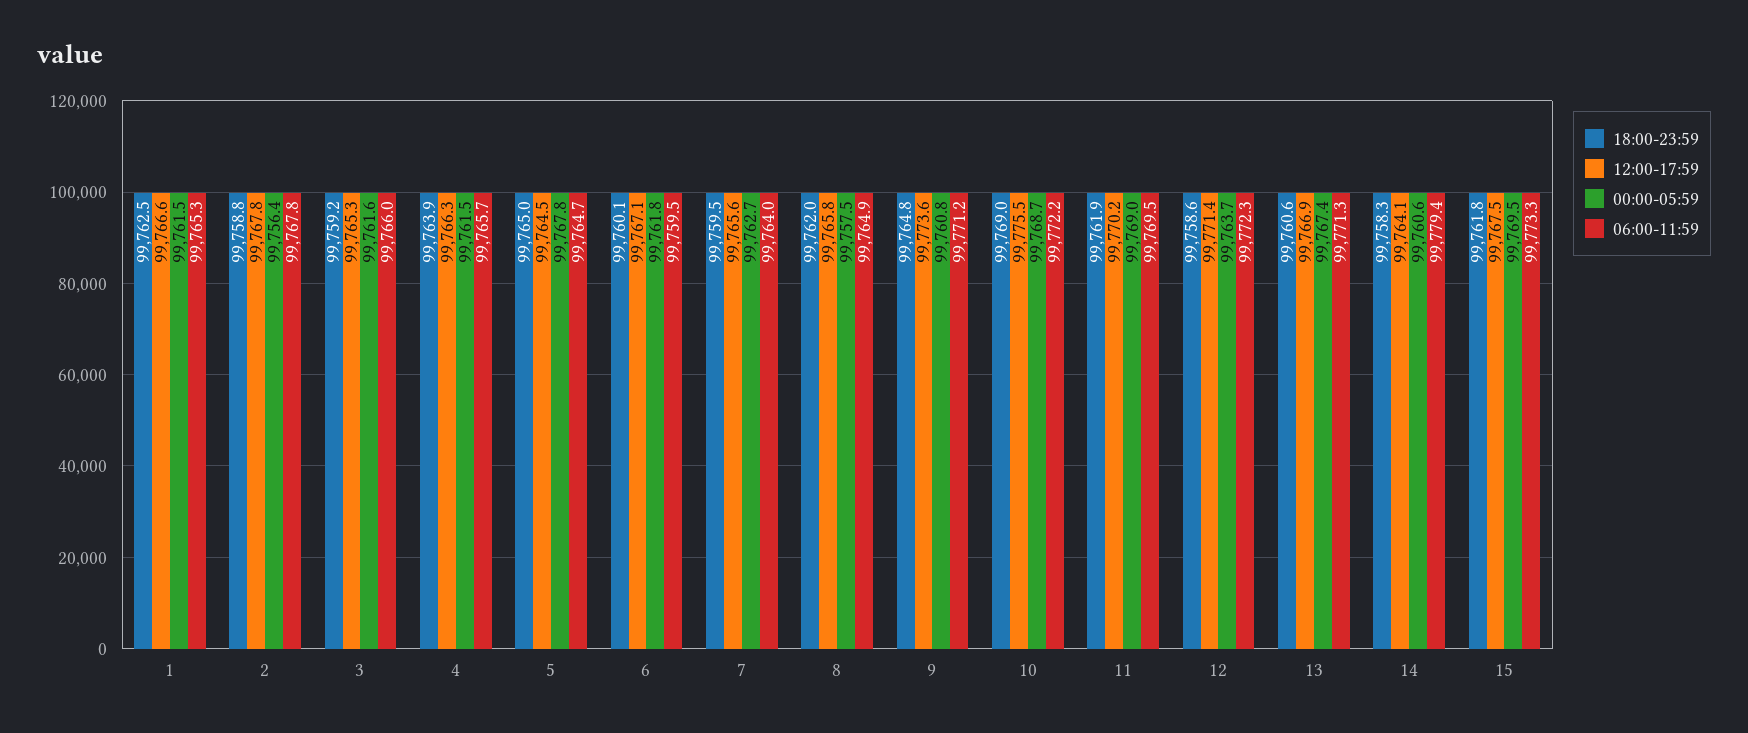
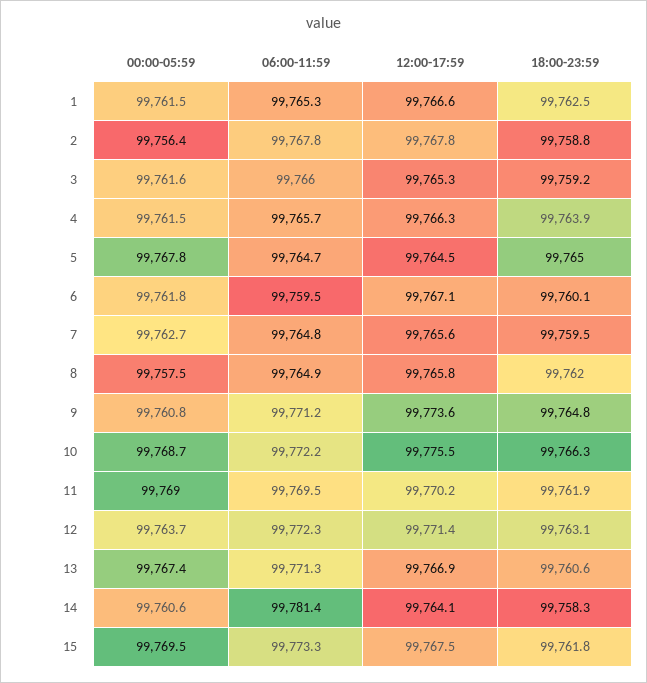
  {
    "18:00-23:59": {
      "1": 99762.5,
      "2": 99758.8,
      "3": 99759.2,
      "4": 99763.9,
      "5": 99765,
      "6": 99760.1,
      "7": 99759.5,
      "8": 99762,
      "9": 99764.8,
-     "10": 99769,
+     "10": 99766.3,
      "11": 99761.9,
-     "12": 99758.6,
+     "12": 99763.1,
      "13": 99760.6,
      "14": 99758.3,
      "15": 99761.8
    },
    "12:00-17:59": {
      "1": 99766.6,
      "2": 99767.8,
      "3": 99765.3,
      "4": 99766.3,
      "5": 99764.5,
      "6": 99767.1,
      "7": 99765.6,
      "8": 99765.8,
      "9": 99773.6,
      "10": 99775.5,
      "11": 99770.2,
      "12": 99771.4,
      "13": 99766.9,
      "14": 99764.1,
      "15": 99767.5
    },
    "00:00-05:59": {
      "1": 99761.5,
      "2": 99756.4,
      "3": 99761.6,
      "4": 99761.5,
      "5": 99767.8,
      "6": 99761.8,
      "7": 99762.7,
      "8": 99757.5,
      "9": 99760.8,
      "10": 99768.7,
      "11": 99769,
      "12": 99763.7,
      "13": 99767.4,
      "14": 99760.6,
      "15": 99769.5
    },
    "06:00-11:59": {
      "1": 99765.3,
      "2": 99767.8,
      "3": 99766,
      "4": 99765.7,
      "5": 99764.7,
      "6": 99759.5,
-     "7": 99764,
+     "7": 99764.8,
      "8": 99764.9,
      "9": 99771.2,
      "10": 99772.2,
      "11": 99769.5,
      "12": 99772.3,
      "13": 99771.3,
-     "14": 99779.4,
+     "14": 99781.4,
      "15": 99773.3
    }
  }

